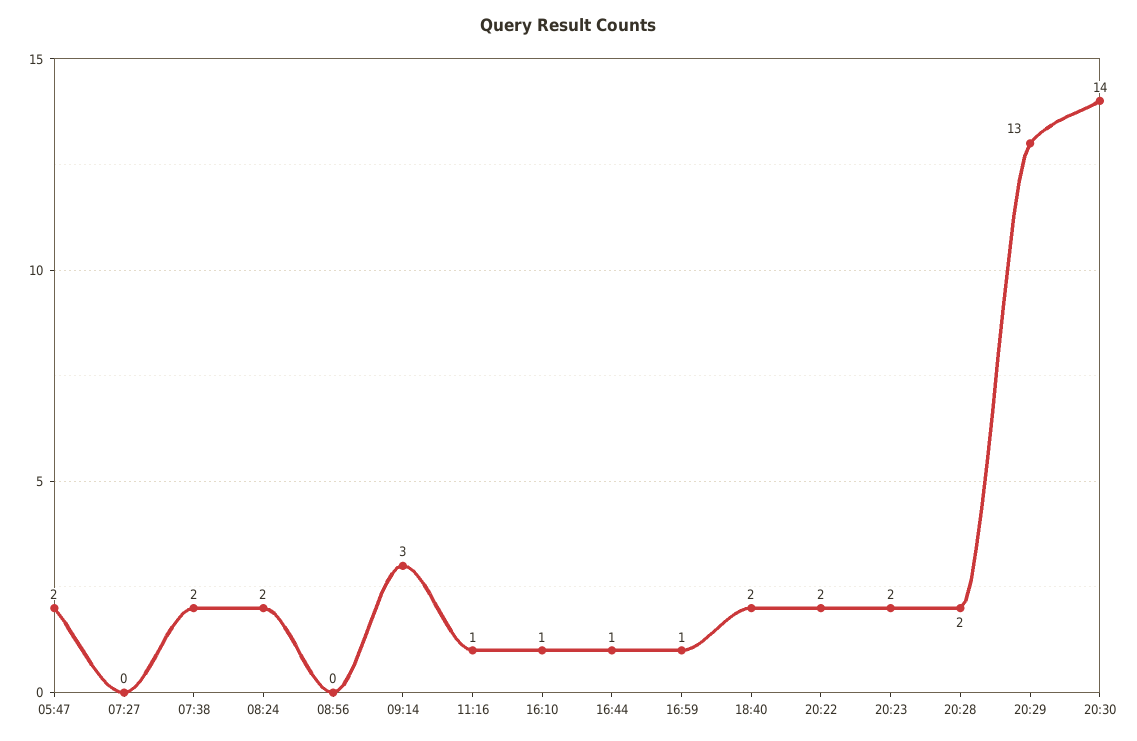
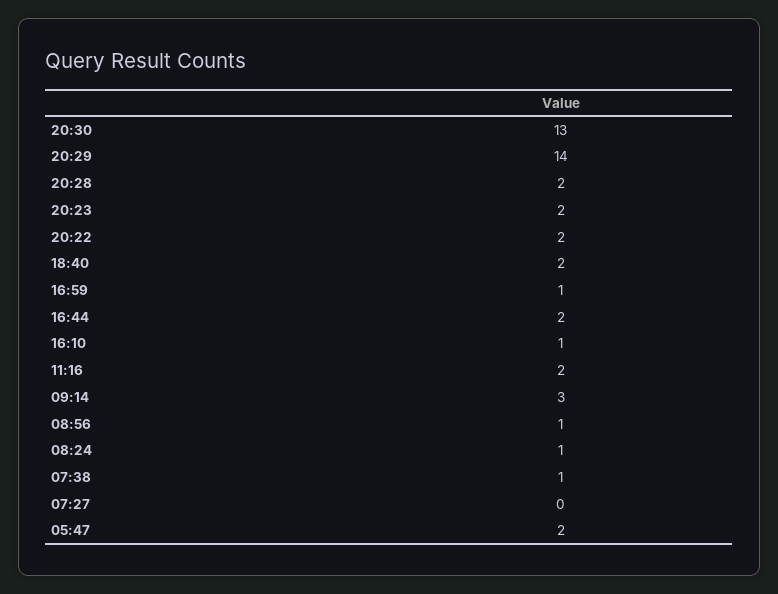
  {
    "05:47": 2,
    "07:27": 0,
-   "07:38": 2,
+   "07:38": 1,
-   "08:24": 2,
+   "08:24": 1,
-   "08:56": 0,
+   "08:56": 1,
    "09:14": 3,
-   "11:16": 1,
+   "11:16": 2,
    "16:10": 1,
-   "16:44": 1,
+   "16:44": 2,
    "16:59": 1,
    "18:40": 2,
    "20:22": 2,
    "20:23": 2,
    "20:28": 2,
-   "20:29": 13,
+   "20:29": 14,
-   "20:30": 14
+   "20:30": 13
  }

